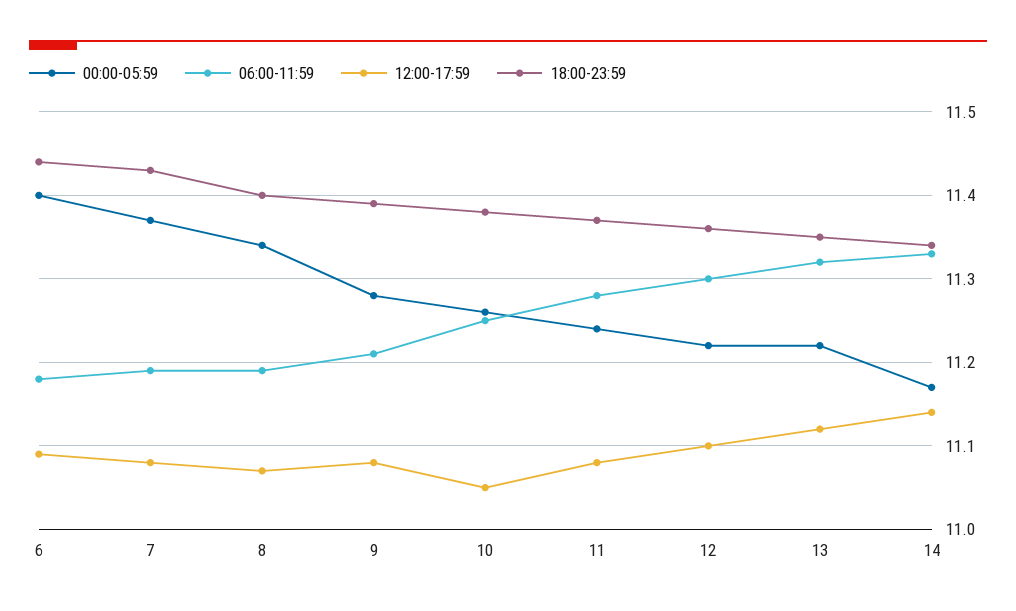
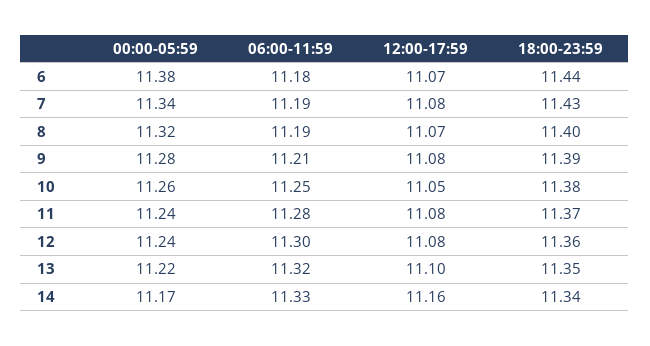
  {
    "00:00-05:59": {
-     "6": 11.4,
+     "6": 11.38,
-     "7": 11.37,
+     "7": 11.34,
-     "8": 11.34,
+     "8": 11.32,
      "9": 11.28,
      "10": 11.26,
      "11": 11.24,
-     "12": 11.22,
+     "12": 11.24,
      "13": 11.22,
      "14": 11.17
    },
    "06:00-11:59": {
      "6": 11.18,
      "7": 11.19,
      "8": 11.19,
      "9": 11.21,
      "10": 11.25,
      "11": 11.28,
      "12": 11.3,
      "13": 11.32,
      "14": 11.33
    },
    "12:00-17:59": {
-     "6": 11.09,
+     "6": 11.07,
      "7": 11.08,
      "8": 11.07,
      "9": 11.08,
      "10": 11.05,
      "11": 11.08,
-     "12": 11.1,
+     "12": 11.08,
-     "13": 11.12,
+     "13": 11.1,
-     "14": 11.14
+     "14": 11.16
    },
    "18:00-23:59": {
      "6": 11.44,
      "7": 11.43,
      "8": 11.4,
      "9": 11.39,
      "10": 11.38,
      "11": 11.37,
      "12": 11.36,
      "13": 11.35,
      "14": 11.34
    }
  }

